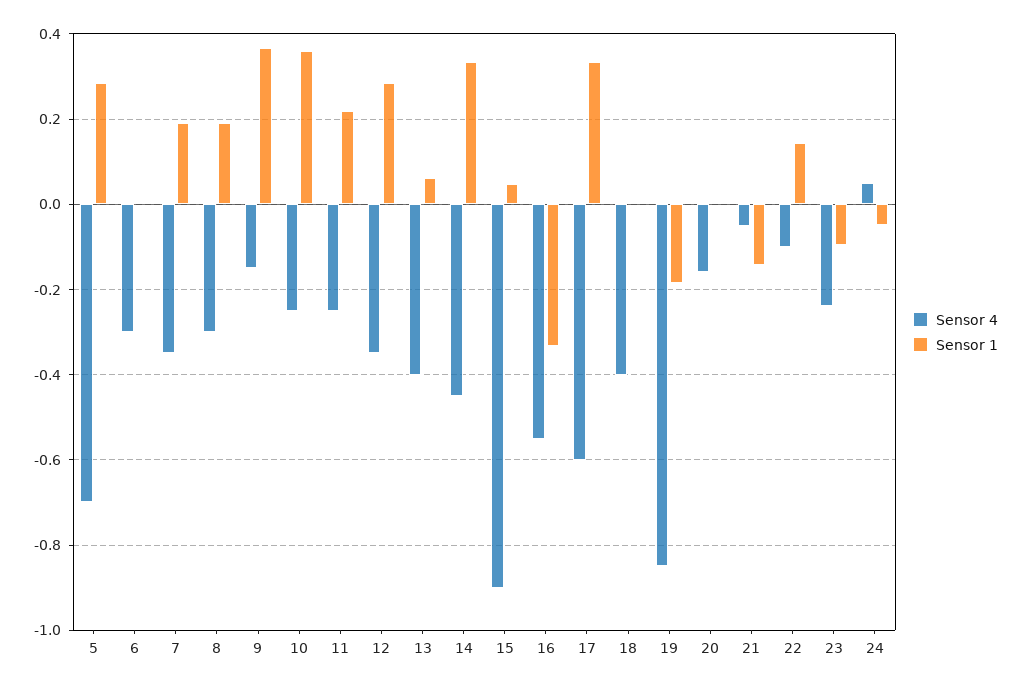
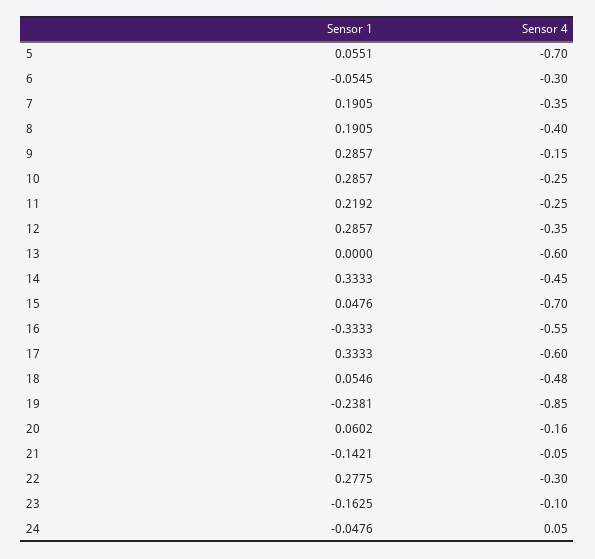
  {
    "Sensor 4": {
      "5": -0.7,
      "6": -0.3,
      "7": -0.35,
-     "8": -0.3,
+     "8": -0.4,
      "9": -0.15,
      "10": -0.25,
      "11": -0.25,
      "12": -0.35,
-     "13": -0.4,
+     "13": -0.6,
      "14": -0.45,
-     "15": -0.9,
+     "15": -0.7,
      "16": -0.55,
      "17": -0.6,
-     "18": -0.4,
+     "18": -0.48,
      "19": -0.85,
      "20": -0.16,
      "21": -0.05,
-     "22": -0.1,
+     "22": -0.3,
-     "23": -0.24,
+     "23": -0.1,
      "24": 0.05
    },
    "Sensor 1": {
-     "5": 0.28,
+     "5": 0.0551,
-     "6": 0,
+     "6": -0.0545,
      "7": 0.1905,
      "8": 0.1905,
-     "9": 0.36,
+     "9": 0.2857,
-     "10": 0.36,
+     "10": 0.2857,
      "11": 0.2192,
      "12": 0.2857,
-     "13": 0.06,
+     "13": 0,
      "14": 0.3333,
      "15": 0.0476,
      "16": -0.3333,
      "17": 0.3333,
-     "18": 0,
+     "18": 0.0546,
-     "19": -0.18,
+     "19": -0.2381,
-     "20": 0,
+     "20": 0.0602,
      "21": -0.1421,
-     "22": 0.14,
+     "22": 0.2775,
-     "23": -0.1,
+     "23": -0.1625,
      "24": -0.0476
    }
  }

